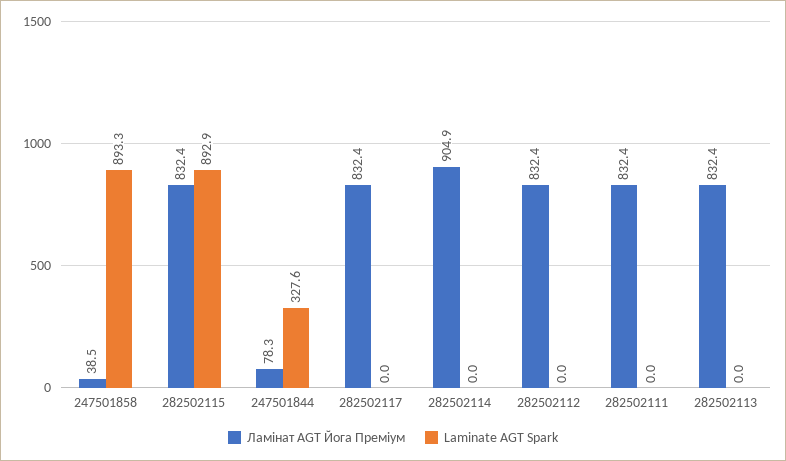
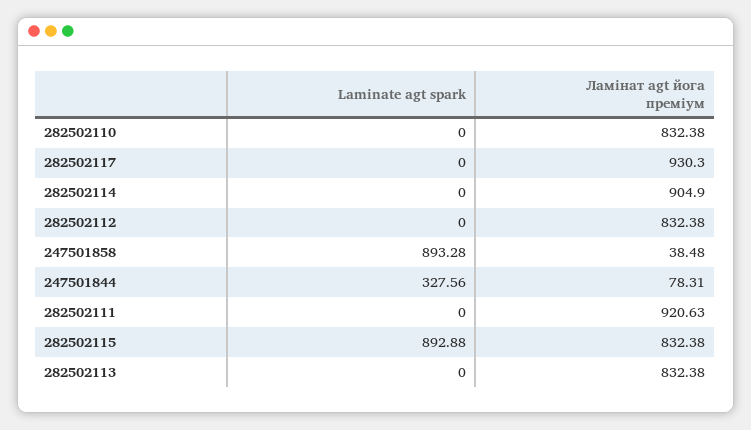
  {
    "Ламінат AGT Йога Преміум": {
      "247501858": 38.48,
      "282502115": 832.38,
      "247501844": 78.31,
-     "282502117": 832.4,
+     "282502117": 930.3,
      "282502114": 904.9,
      "282502112": 832.38,
-     "282502111": 832.4,
+     "282502111": 920.63,
-     "282502113": 832.38
+     "282502113": 832.38,
+     "282502110": 832.38
    },
    "Laminate AGT Spark": {
      "247501858": 893.28,
      "282502115": 892.88,
      "247501844": 327.56,
      "282502117": 0,
      "282502114": 0,
      "282502112": 0,
      "282502111": 0,
-     "282502113": 0
+     "282502113": 0,
+     "282502110": 0
    }
  }

